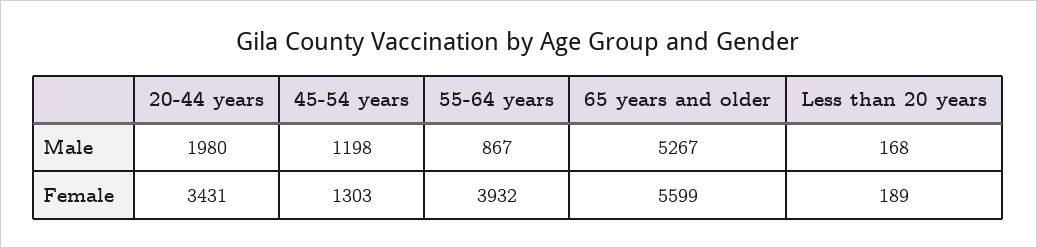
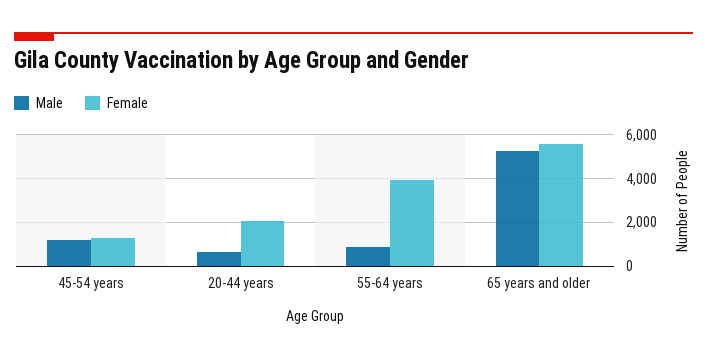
  {
    "Male": {
-     "20-44 years": 1980,
+     "20-44 years": 500,
      "45-54 years": 1198,
      "55-64 years": 867,
-     "65 years and older": 5267,
+     "65 years and older": 5267
-     "Less than 20 years": 168
    },
    "Female": {
-     "20-44 years": 3431,
+     "20-44 years": 2000,
      "45-54 years": 1303,
      "55-64 years": 3932,
-     "65 years and older": 5599,
+     "65 years and older": 5599
-     "Less than 20 years": 189
    }
  }

